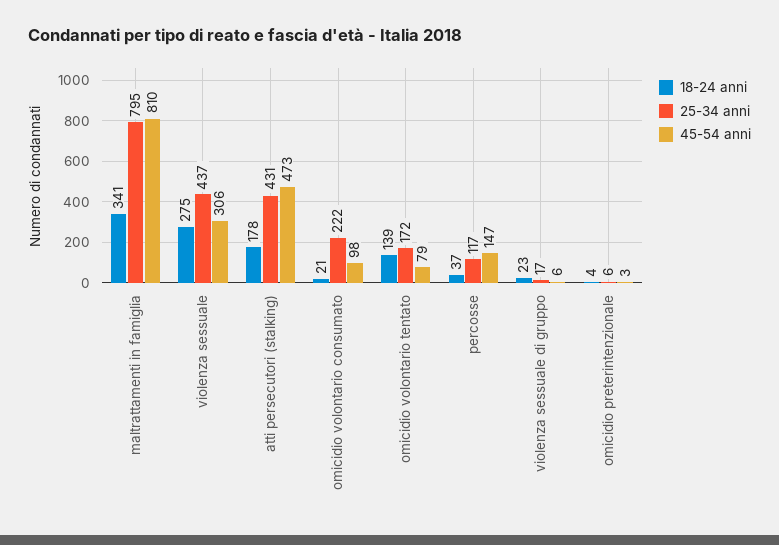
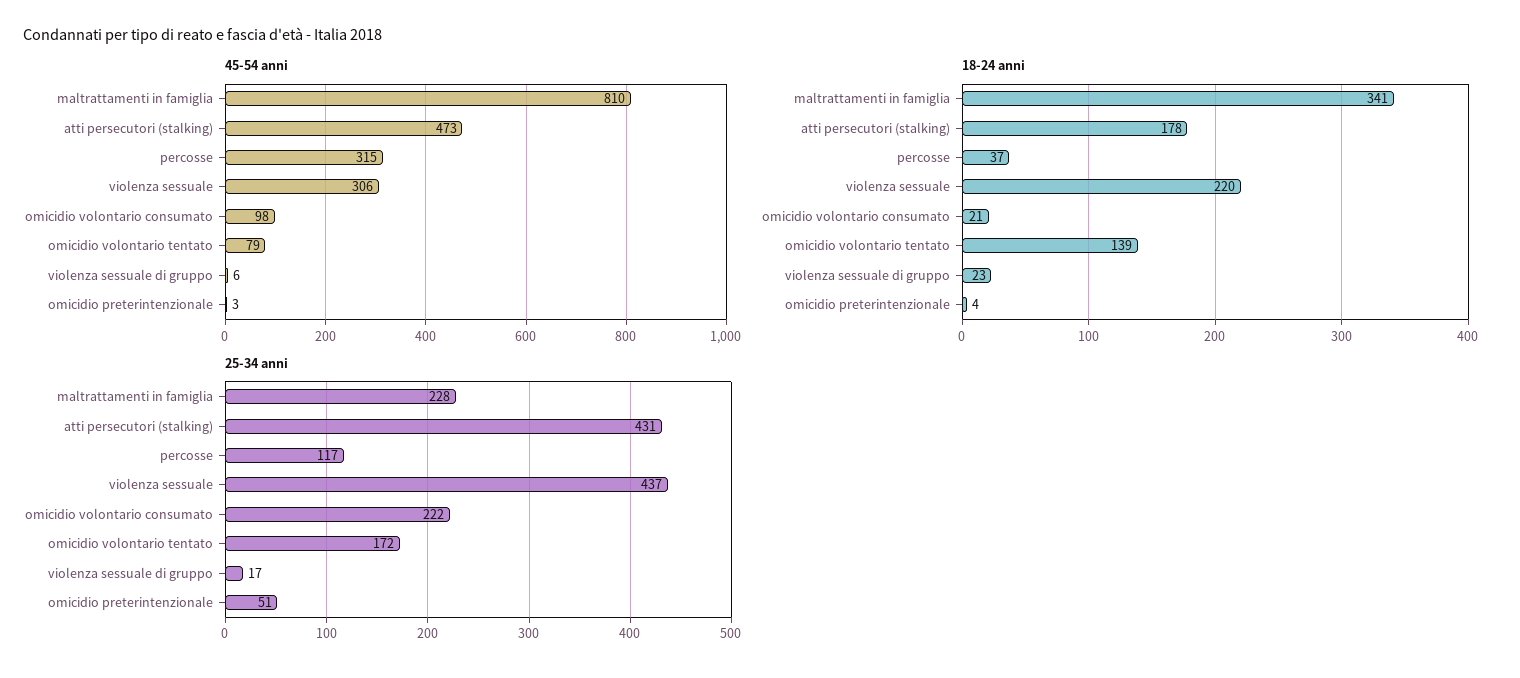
  {
    "18-24 anni": {
      "maltrattamenti in famiglia": 341,
-     "violenza sessuale": 275,
+     "violenza sessuale": 220,
      "atti persecutori (stalking)": 178,
      "omicidio volontario consumato": 21,
      "omicidio volontario tentato": 139,
      "percosse": 37,
      "violenza sessuale di gruppo": 23,
      "omicidio preterintenzionale": 4
    },
    "25-34 anni": {
-     "maltrattamenti in famiglia": 795,
+     "maltrattamenti in famiglia": 228,
      "violenza sessuale": 437,
      "atti persecutori (stalking)": 431,
      "omicidio volontario consumato": 222,
      "omicidio volontario tentato": 172,
      "percosse": 117,
      "violenza sessuale di gruppo": 17,
-     "omicidio preterintenzionale": 6
+     "omicidio preterintenzionale": 51
    },
    "45-54 anni": {
      "maltrattamenti in famiglia": 810,
      "violenza sessuale": 306,
      "atti persecutori (stalking)": 473,
      "omicidio volontario consumato": 98,
      "omicidio volontario tentato": 79,
-     "percosse": 147,
+     "percosse": 315,
      "violenza sessuale di gruppo": 6,
      "omicidio preterintenzionale": 3
    }
  }

